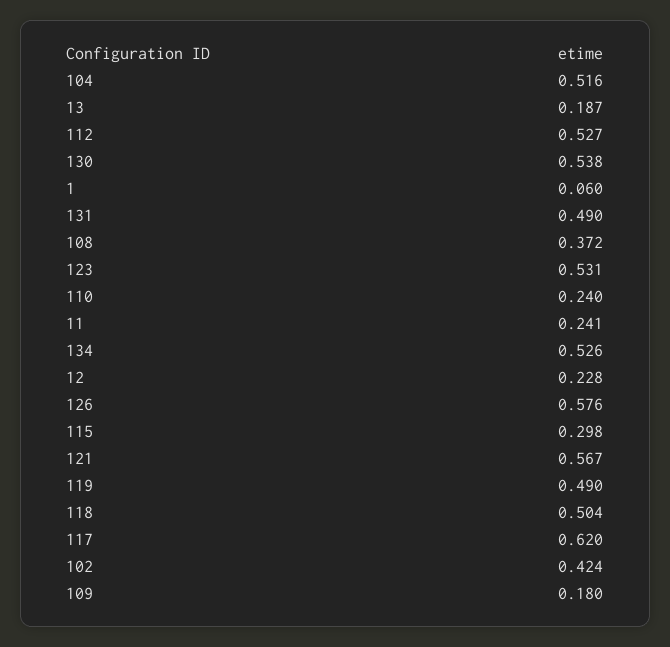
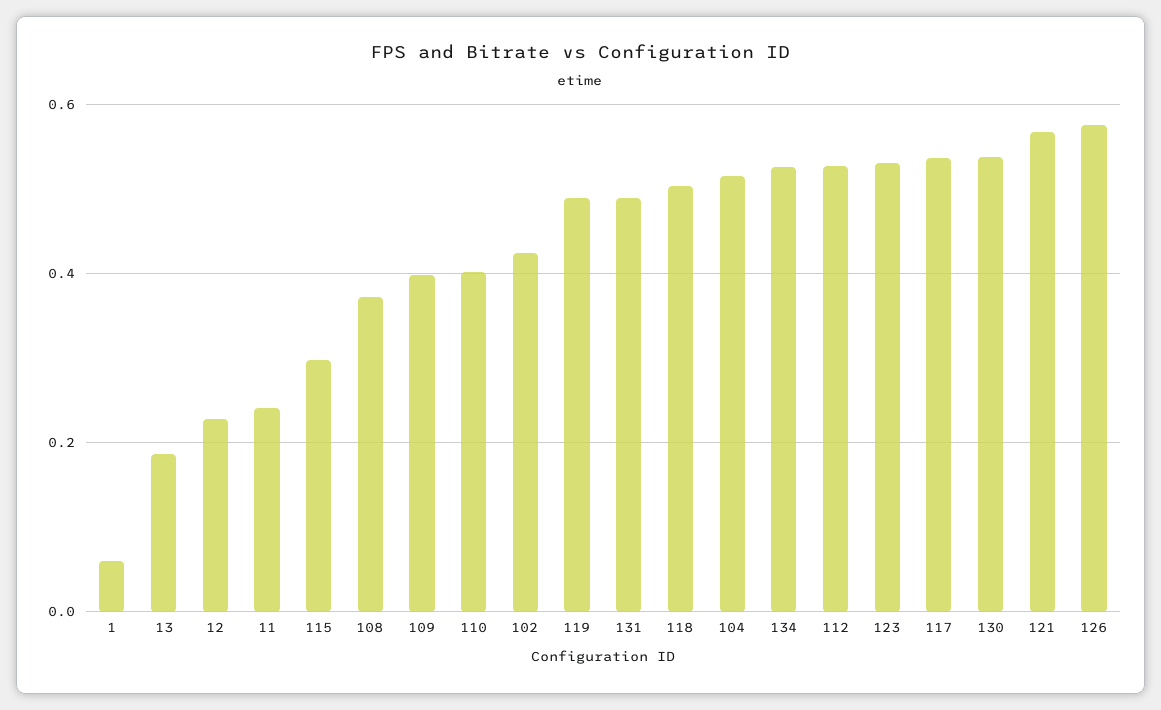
  {
    "104": 0.516,
    "13": 0.187,
    "112": 0.527,
    "130": 0.538,
    "1": 0.06,
    "131": 0.49,
    "108": 0.372,
    "123": 0.531,
-   "110": 0.24,
+   "110": 0.4,
    "11": 0.241,
    "134": 0.526,
    "12": 0.228,
    "126": 0.576,
    "115": 0.298,
    "121": 0.567,
    "119": 0.49,
    "118": 0.504,
-   "117": 0.62,
+   "117": 0.54,
    "102": 0.424,
-   "109": 0.18
+   "109": 0.4
  }

